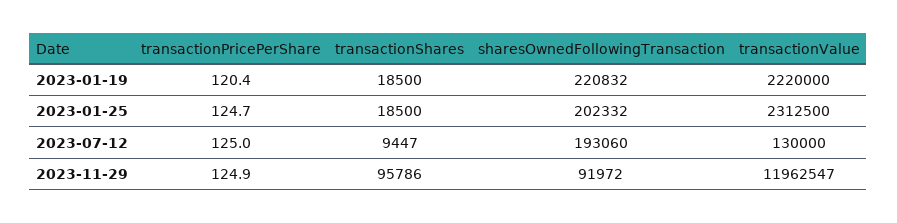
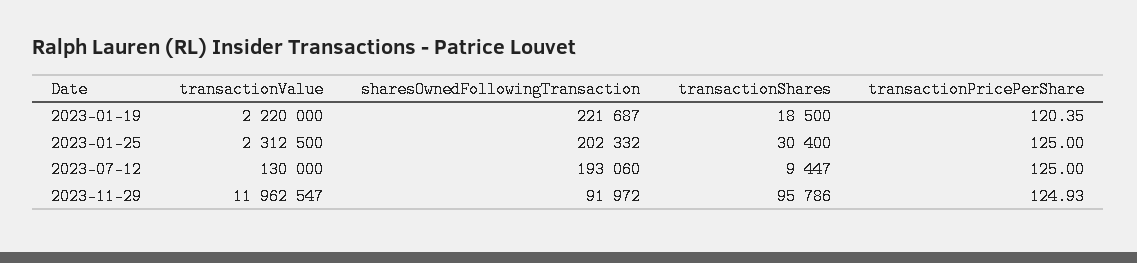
  {
    "transactionPricePerShare": {
      "2023-01-19": 120.35,
-     "2023-01-25": 124.7,
+     "2023-01-25": 125,
      "2023-07-12": 125,
      "2023-11-29": 124.93
    },
    "transactionShares": {
      "2023-01-19": 18500,
-     "2023-01-25": 18500,
+     "2023-01-25": 30400,
      "2023-07-12": 9447,
      "2023-11-29": 95786
    },
    "sharesOwnedFollowingTransaction": {
-     "2023-01-19": 220832,
+     "2023-01-19": 221687,
      "2023-01-25": 202332,
      "2023-07-12": 193060,
      "2023-11-29": 91972
    },
    "transactionValue": {
      "2023-01-19": 2220000,
      "2023-01-25": 2312500,
      "2023-07-12": 130000,
      "2023-11-29": 11962547
    }
  }

